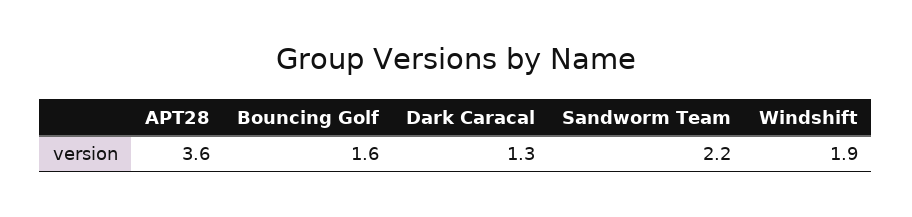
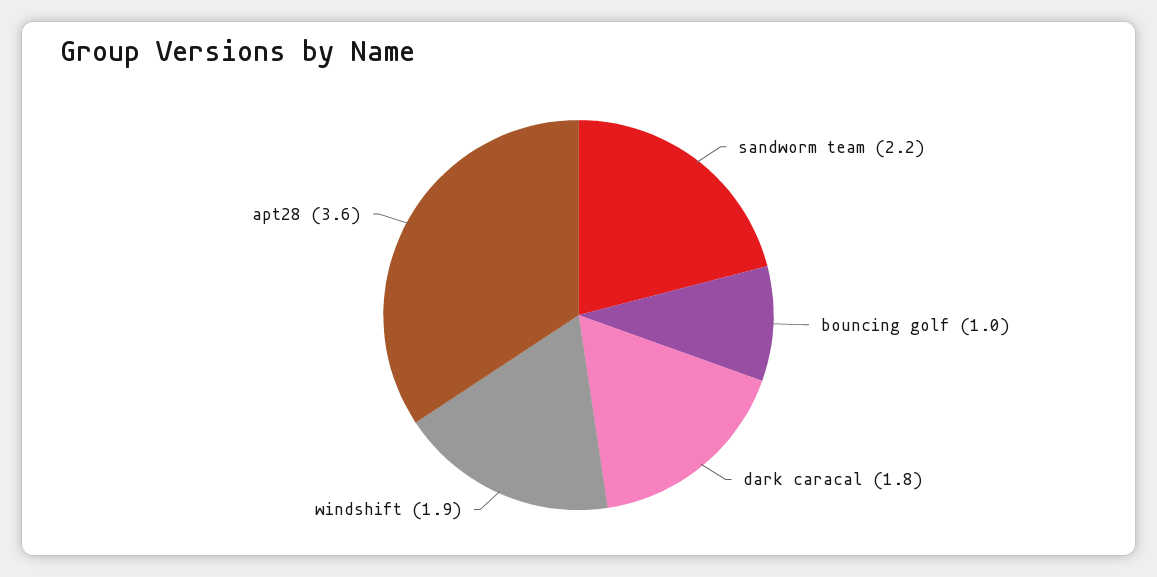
  {
    "APT28": 3.6,
-   "Bouncing Golf": 1.6,
+   "Bouncing Golf": 1,
-   "Dark Caracal": 1.3,
+   "Dark Caracal": 1.8,
    "Sandworm Team": 2.2,
    "Windshift": 1.9
  }

